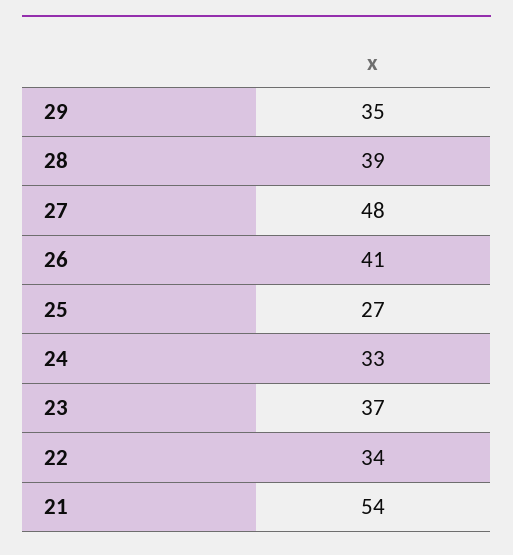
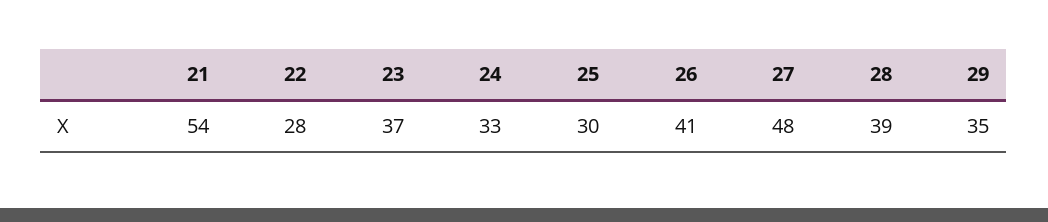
  {
    "29": 35,
    "28": 39,
    "27": 48,
    "26": 41,
-   "25": 27,
+   "25": 30,
    "24": 33,
    "23": 37,
-   "22": 34,
+   "22": 28,
    "21": 54
  }

